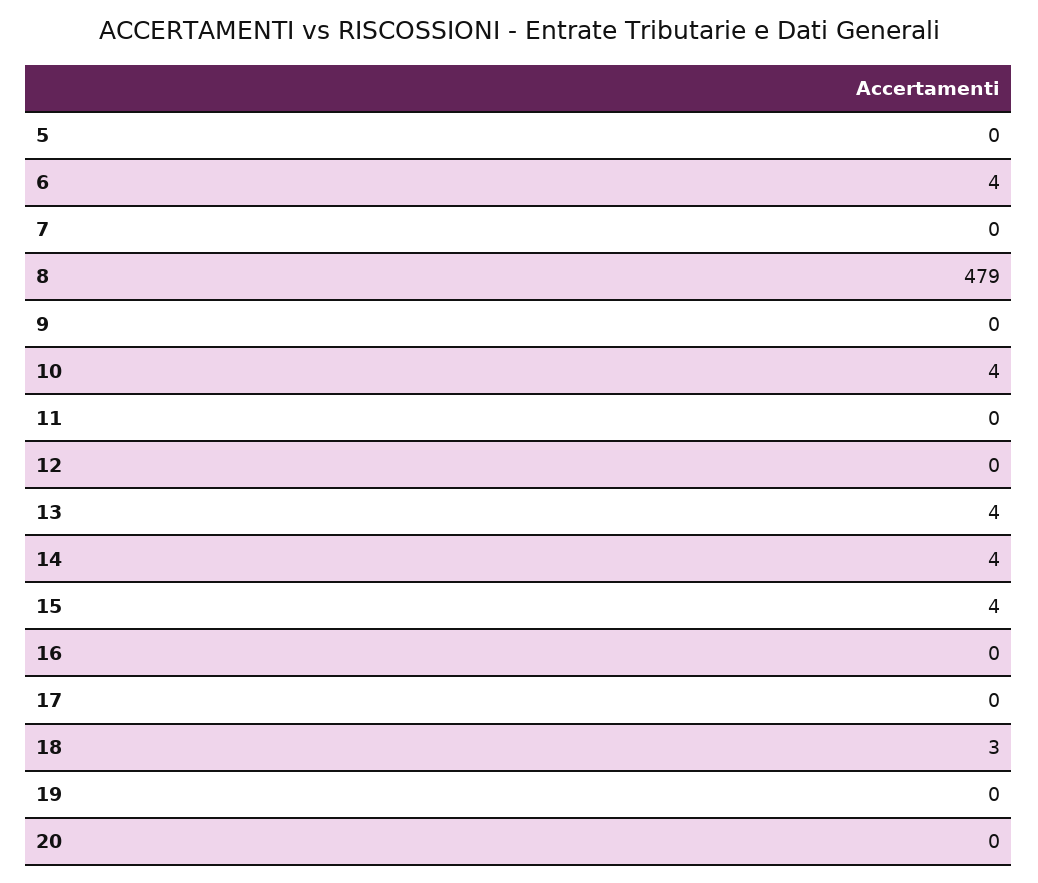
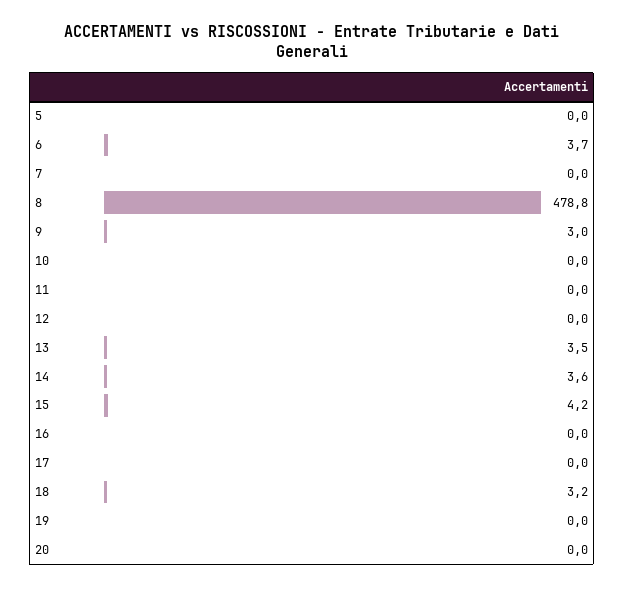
  {
    "5": 0,
    "6": 3.7,
    "7": 0,
    "8": 478.8,
-   "9": 0,
+   "9": 3,
-   "10": 4,
+   "10": 0,
    "11": 0,
    "12": 0,
    "13": 3.5,
    "14": 3.6,
    "15": 4.2,
    "16": 0,
    "17": 0,
    "18": 3.2,
    "19": 0,
    "20": 0
  }

